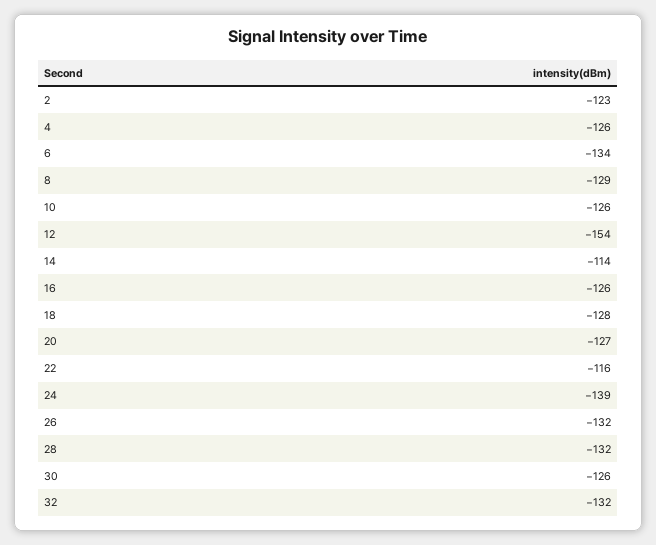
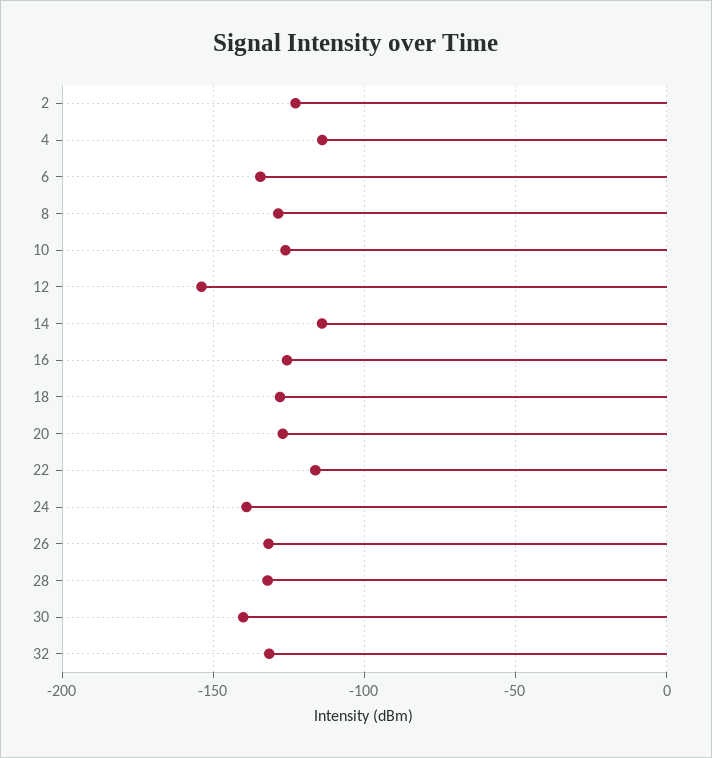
  {
    "2": -123,
-   "4": -126,
+   "4": -115,
    "6": -134,
    "8": -129,
    "10": -126,
    "12": -154,
    "14": -114,
    "16": -126,
    "18": -128,
    "20": -127,
    "22": -116,
    "24": -139,
    "26": -132,
    "28": -132,
-   "30": -126,
+   "30": -140,
    "32": -132
  }

